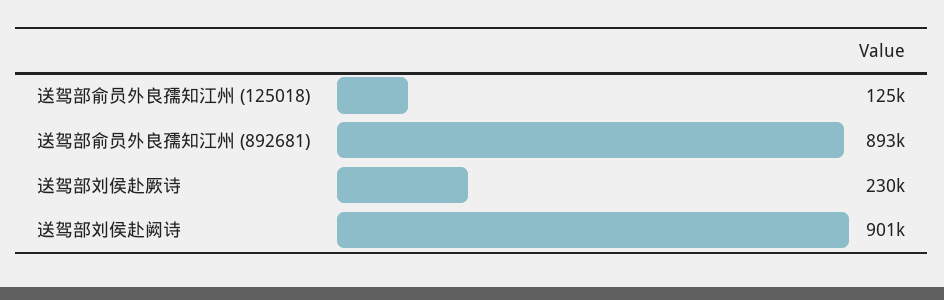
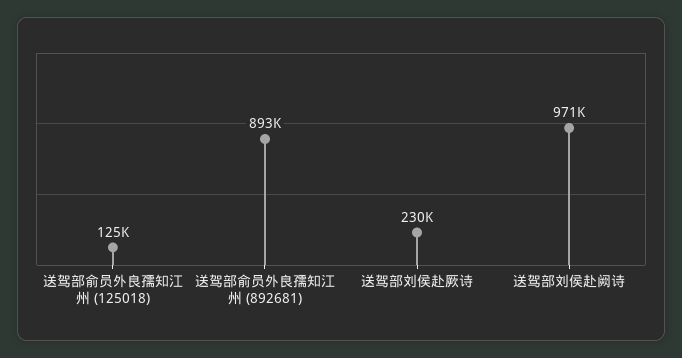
  {
    "送驾部俞员外良孺知江州 (125018)": 125000,
    "送驾部俞员外良孺知江州 (892681)": 893000,
    "送驾部刘侯赴厥诗": 230000,
-   "送驾部刘侯赴阙诗": 901000
+   "送驾部刘侯赴阙诗": 971000
  }

